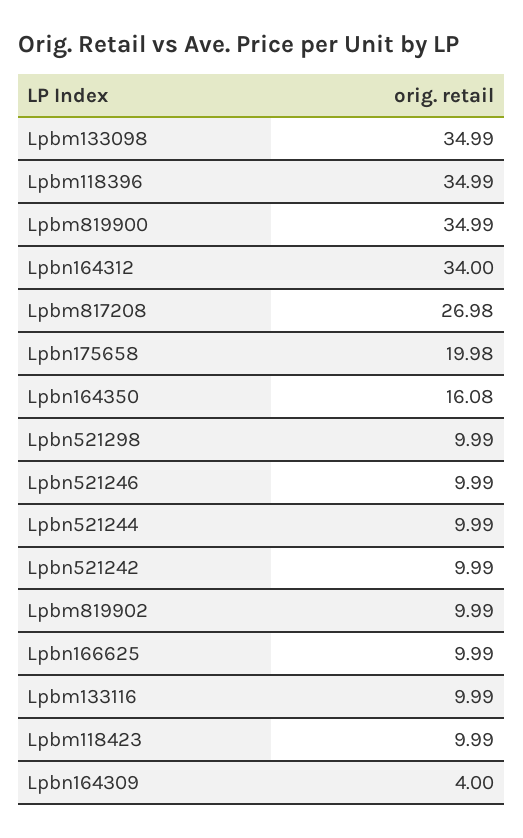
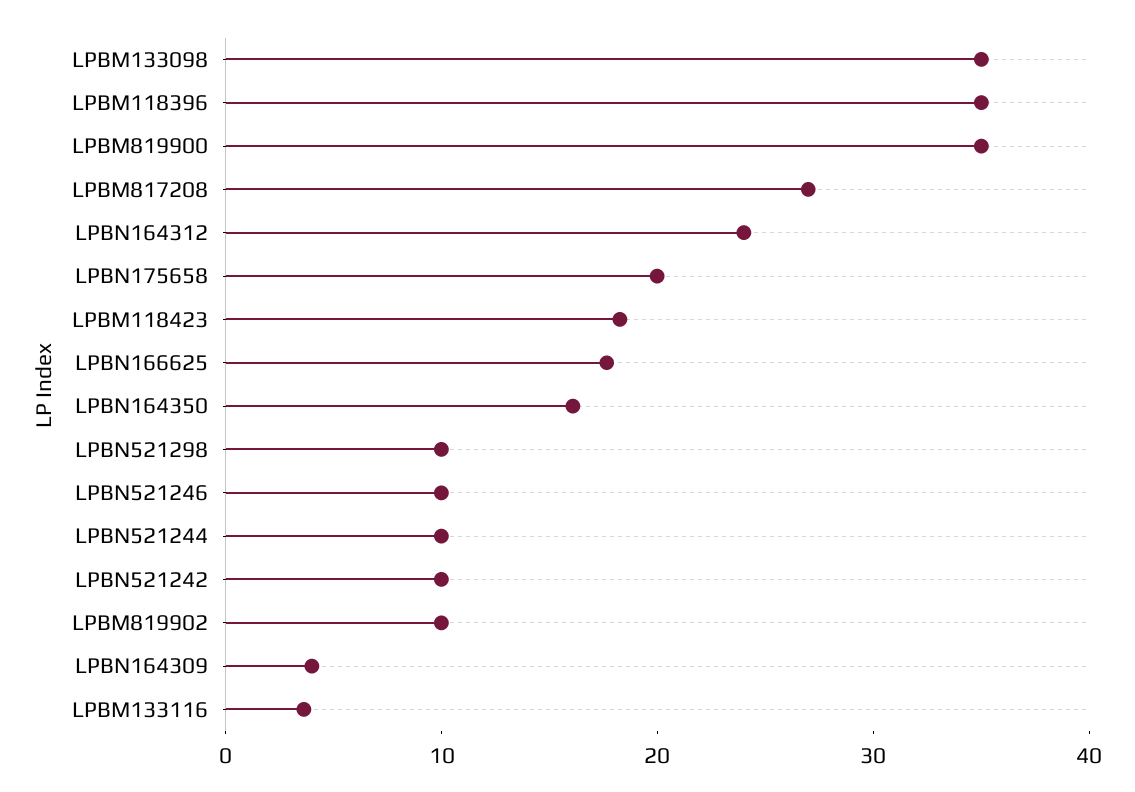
  {
    "Lpbm133098": 34.99,
    "Lpbm118396": 34.99,
    "Lpbm819900": 34.99,
-   "Lpbn164312": 34,
+   "Lpbn164312": 24,
    "Lpbm817208": 26.98,
    "Lpbn175658": 19.98,
    "Lpbn164350": 16.08,
    "Lpbn521298": 9.99,
    "Lpbn521246": 9.99,
    "Lpbn521244": 9.99,
    "Lpbn521242": 9.99,
    "Lpbm819902": 9.99,
-   "Lpbn166625": 9.99,
+   "Lpbn166625": 18,
-   "Lpbm133116": 9.99,
+   "Lpbm133116": 4,
-   "Lpbm118423": 9.99,
+   "Lpbm118423": 18,
    "Lpbn164309": 4
  }

